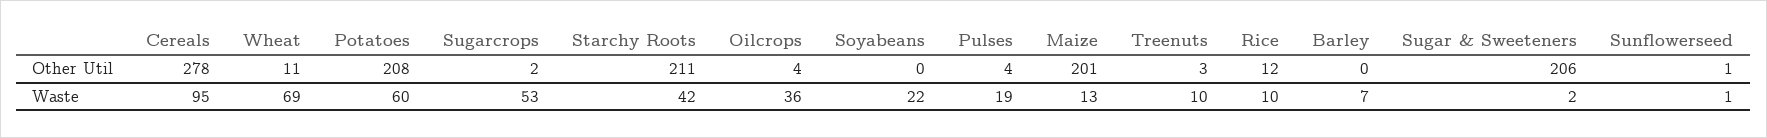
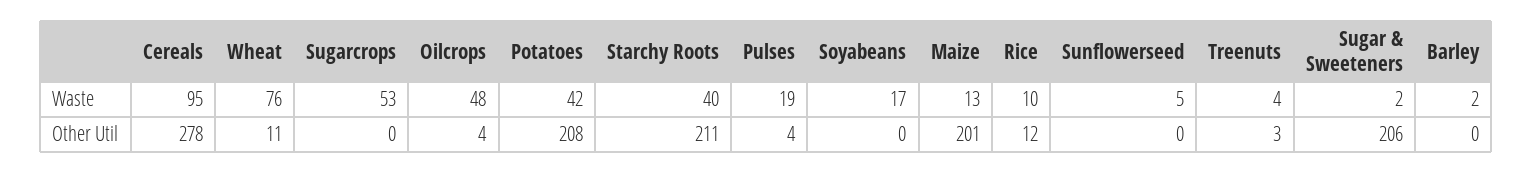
  {
    "Cereals": {
      "Other Util": 278,
      "Waste": 95
    },
    "Wheat": {
      "Other Util": 11,
-     "Waste": 69
+     "Waste": 76
    },
    "Potatoes": {
      "Other Util": 208,
-     "Waste": 60
+     "Waste": 42
    },
    "Sugarcrops": {
-     "Other Util": 2,
+     "Other Util": 0,
      "Waste": 53
    },
    "Starchy Roots": {
      "Other Util": 211,
-     "Waste": 42
+     "Waste": 40
    },
    "Oilcrops": {
      "Other Util": 4,
-     "Waste": 36
+     "Waste": 48
    },
    "Soyabeans": {
      "Other Util": 0,
-     "Waste": 22
+     "Waste": 17
    },
    "Pulses": {
      "Other Util": 4,
      "Waste": 19
    },
    "Maize": {
      "Other Util": 201,
      "Waste": 13
    },
    "Treenuts": {
      "Other Util": 3,
-     "Waste": 10
+     "Waste": 4
    },
    "Rice": {
      "Other Util": 12,
      "Waste": 10
    },
    "Barley": {
      "Other Util": 0,
-     "Waste": 7
+     "Waste": 2
    },
    "Sugar & Sweeteners": {
      "Other Util": 206,
      "Waste": 2
    },
    "Sunflowerseed": {
-     "Other Util": 1,
+     "Other Util": 0,
-     "Waste": 1
+     "Waste": 5
    }
  }

